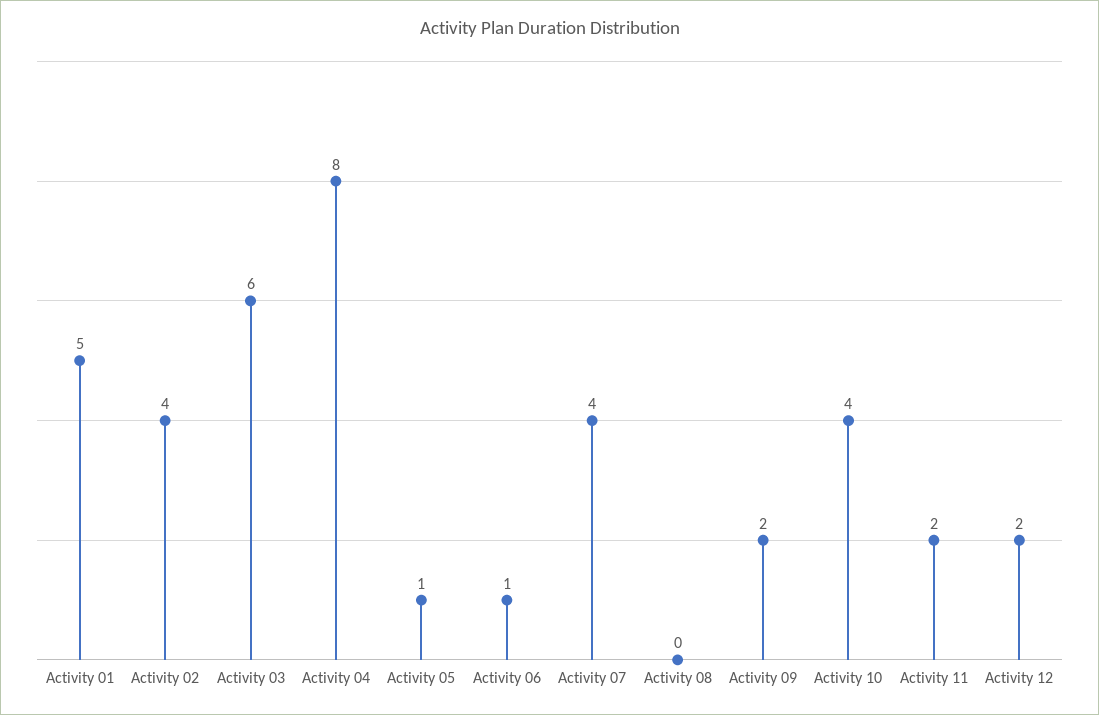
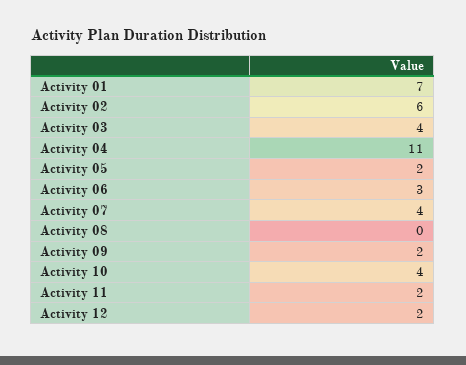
  {
-   "Activity 01": 5,
+   "Activity 01": 7,
-   "Activity 02": 4,
+   "Activity 02": 6,
-   "Activity 03": 6,
+   "Activity 03": 4,
-   "Activity 04": 8,
+   "Activity 04": 11,
-   "Activity 05": 1,
+   "Activity 05": 2,
-   "Activity 06": 1,
+   "Activity 06": 3,
    "Activity 07": 4,
    "Activity 08": 0,
    "Activity 09": 2,
    "Activity 10": 4,
    "Activity 11": 2,
    "Activity 12": 2
  }

